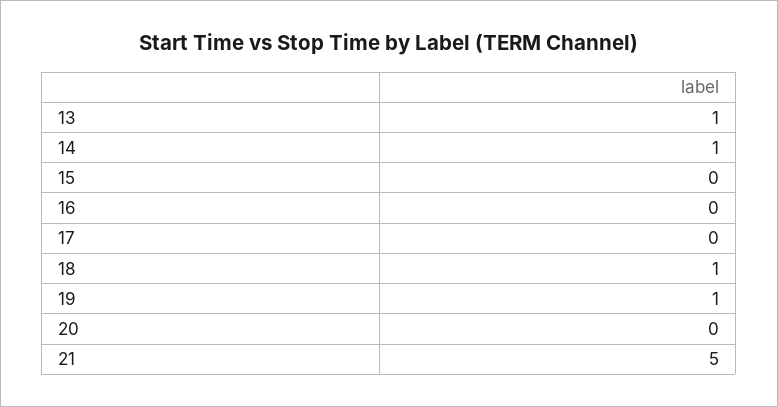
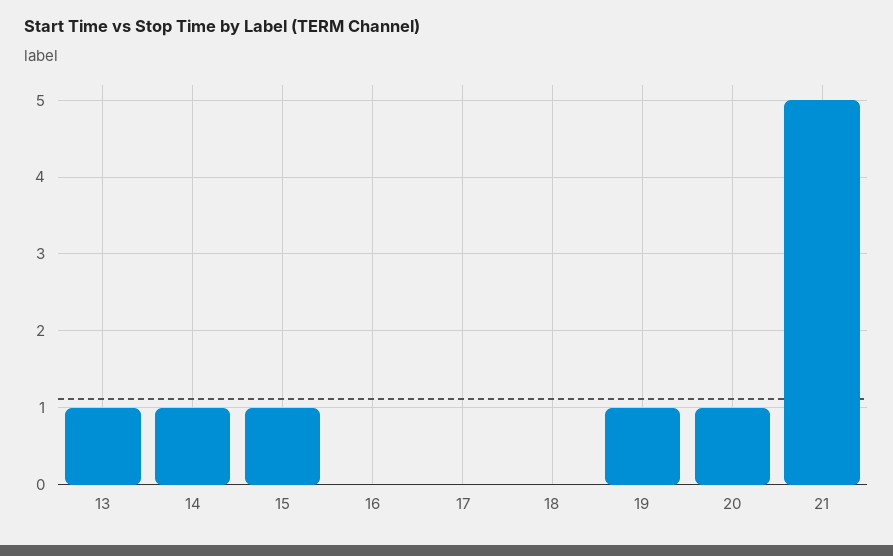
  {
    "13": 1,
    "14": 1,
-   "15": 0,
+   "15": 1,
    "16": 0,
    "17": 0,
-   "18": 1,
+   "18": 0,
    "19": 1,
-   "20": 0,
+   "20": 1,
    "21": 5
  }

